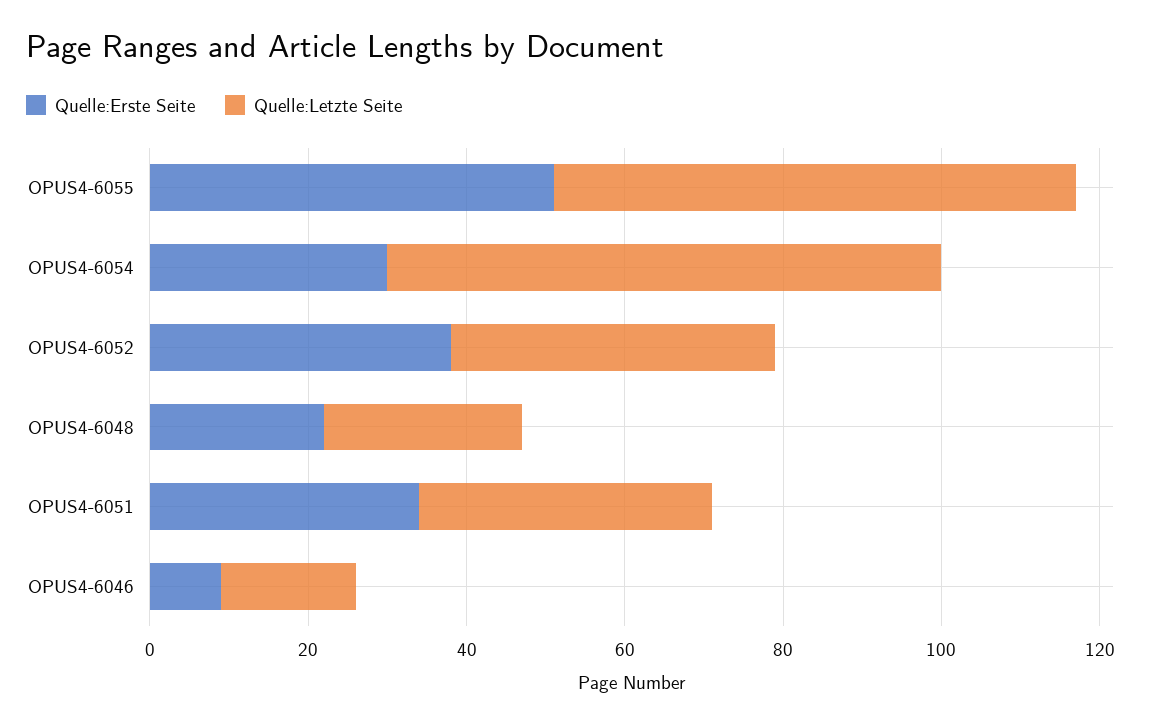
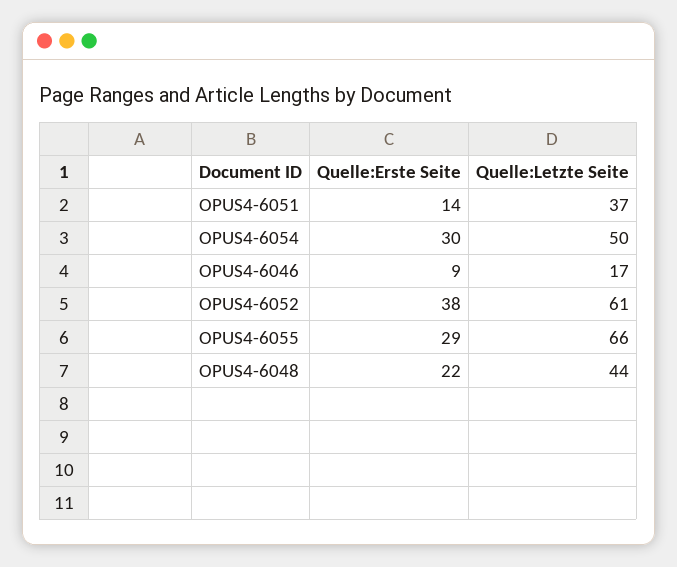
  {
    "Quelle:Erste Seite": {
-     "OPUS4-6055": 50,
+     "OPUS4-6055": 29,
      "OPUS4-6054": 30,
      "OPUS4-6052": 38,
      "OPUS4-6048": 22,
-     "OPUS4-6051": 35,
+     "OPUS4-6051": 14,
      "OPUS4-6046": 9
    },
    "Quelle:Letzte Seite": {
      "OPUS4-6055": 66,
-     "OPUS4-6054": 70,
+     "OPUS4-6054": 50,
-     "OPUS4-6052": 40,
+     "OPUS4-6052": 61,
-     "OPUS4-6048": 25,
+     "OPUS4-6048": 44,
      "OPUS4-6051": 37,
      "OPUS4-6046": 17
    }
  }

